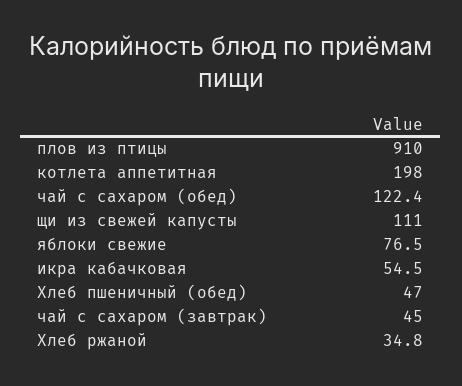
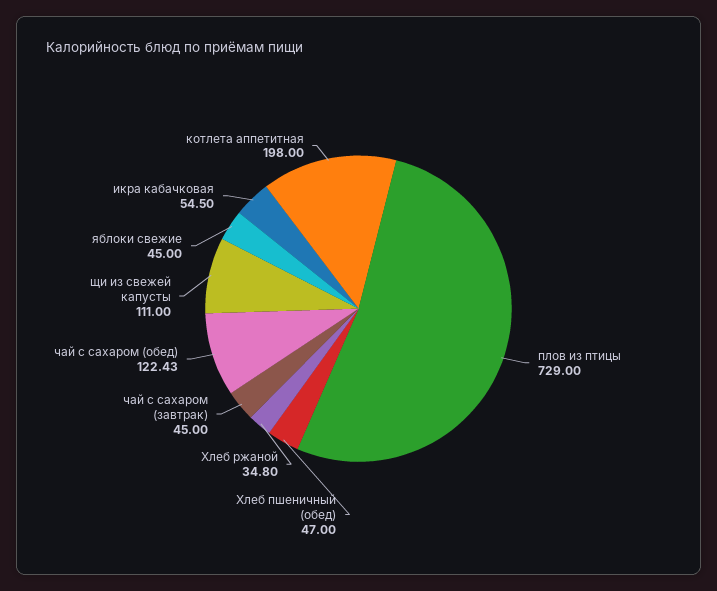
  {
-   "плов из птицы": 910,
+   "плов из птицы": 729,
    "котлета аппетитная": 198,
    "чай с сахаром (обед)": 122.43,
    "щи из свежей капусты": 111,
-   "яблоки свежие": 76.5,
+   "яблоки свежие": 45,
    "икра кабачковая": 54.5,
    "Хлеб пшеничный (обед)": 47,
    "чай с сахаром (завтрак)": 45,
    "Хлеб ржаной": 34.8
  }

